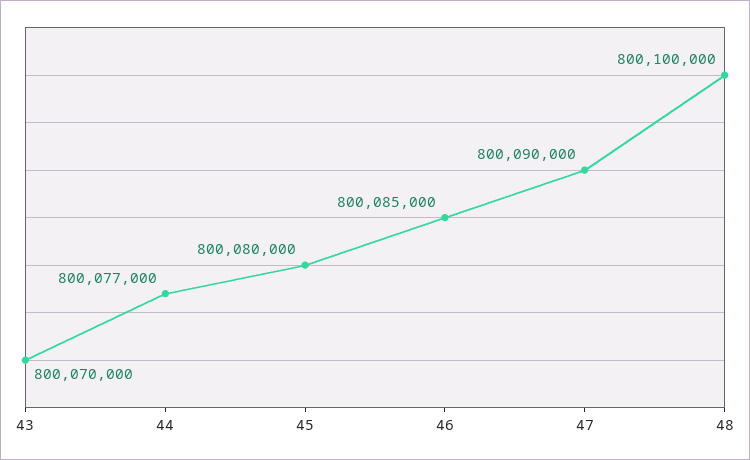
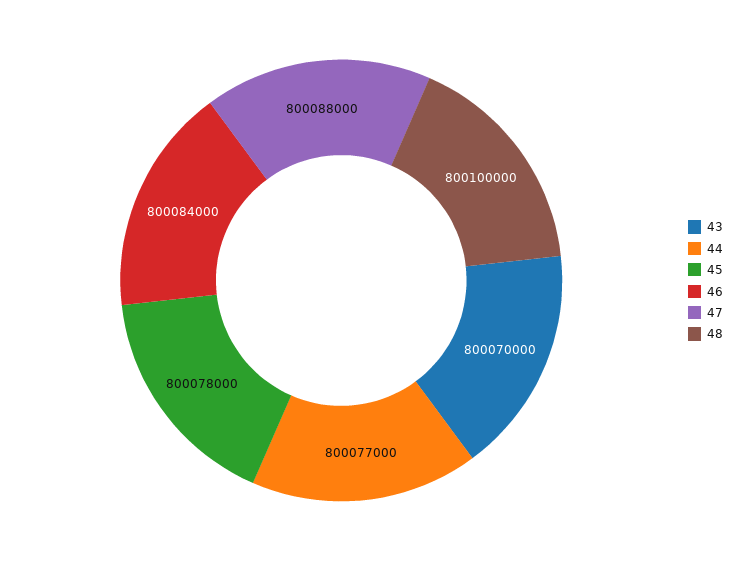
  {
    "43": 800070000,
    "44": 800077000,
-   "45": 800080000,
+   "45": 800078000,
-   "46": 800085000,
+   "46": 800084000,
-   "47": 800090000,
+   "47": 800088000,
    "48": 800100000
  }

